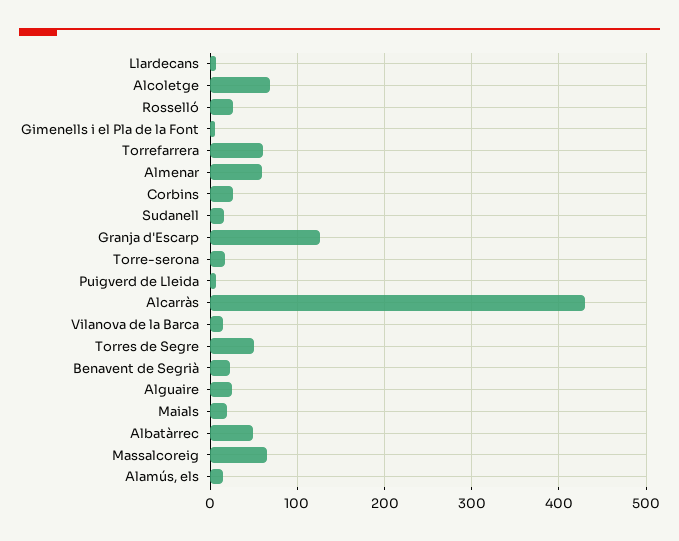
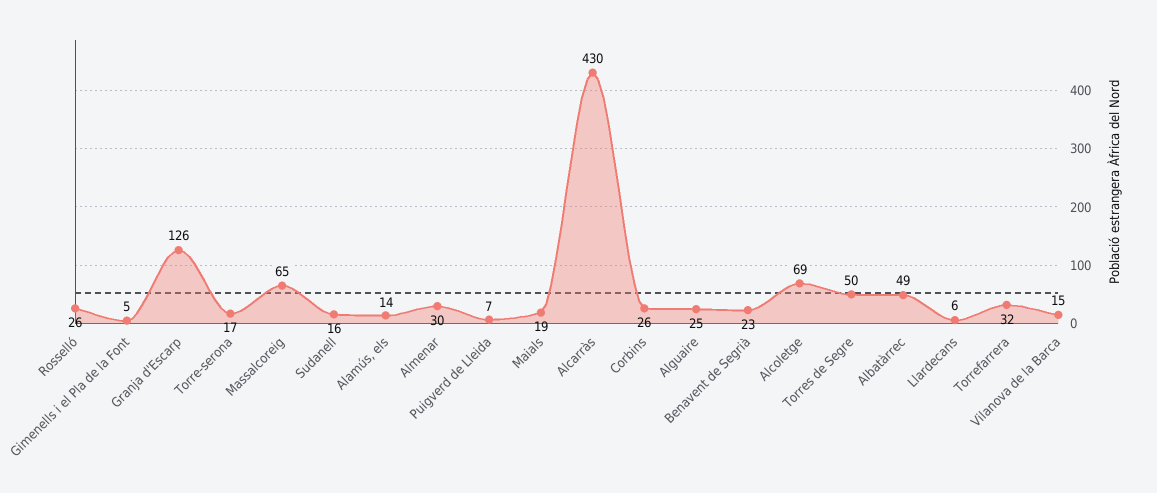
  {
    "Llardecans": 6,
    "Alcoletge": 69,
    "Rosselló": 26,
    "Gimenells i el Pla de la Font": 5,
-   "Torrefarrera": 60,
+   "Torrefarrera": 32,
-   "Almenar": 60,
+   "Almenar": 30,
    "Corbins": 26,
    "Sudanell": 16,
    "Granja d'Escarp": 126,
    "Torre-serona": 17,
    "Puigverd de Lleida": 7,
    "Alcarràs": 430,
    "Vilanova de la Barca": 15,
    "Torres de Segre": 50,
    "Benavent de Segrià": 23,
    "Alguaire": 25,
    "Maials": 19,
    "Albatàrrec": 49,
    "Massalcoreig": 65,
    "Alamús, els": 14
  }

